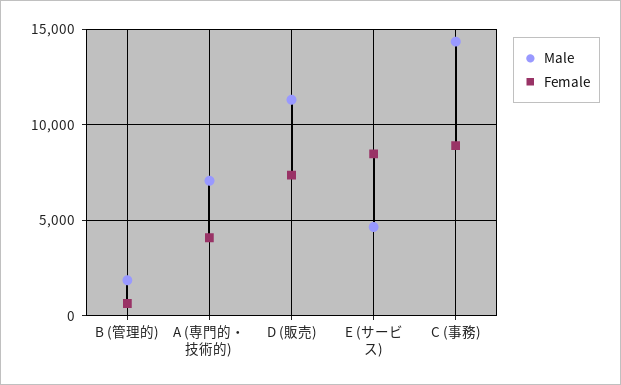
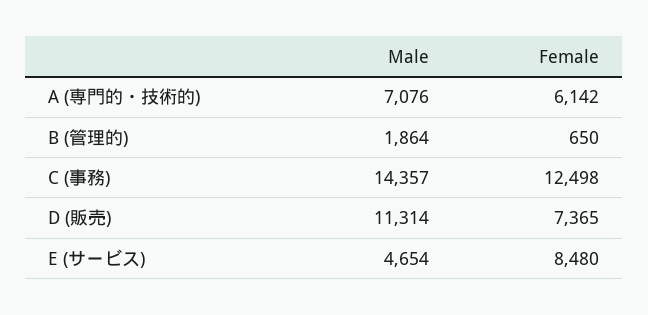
  {
    "Male": {
      "B (管理的)": 1864,
      "A (専門的・技術的)": 7076,
      "D (販売)": 11314,
      "E (サービス)": 4654,
      "C (事務)": 14357
    },
    "Female": {
      "B (管理的)": 650,
-     "A (専門的・技術的)": 4000,
+     "A (専門的・技術的)": 6142,
      "D (販売)": 7365,
      "E (サービス)": 8480,
-     "C (事務)": 9000
+     "C (事務)": 12498
    }
  }

